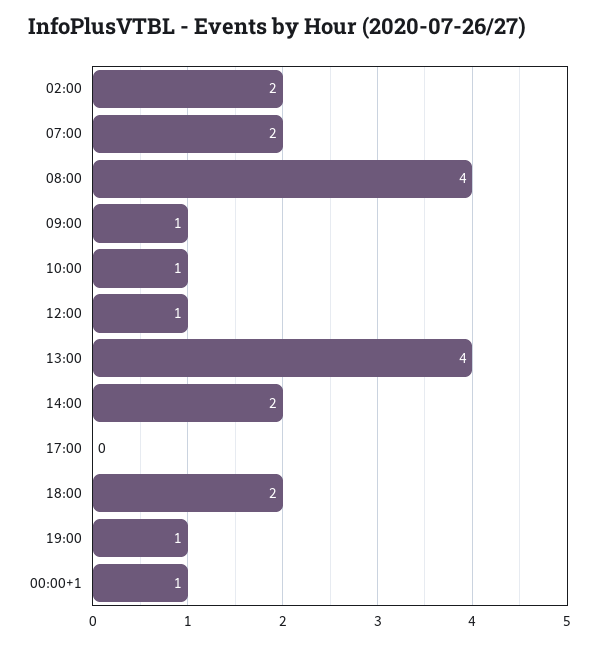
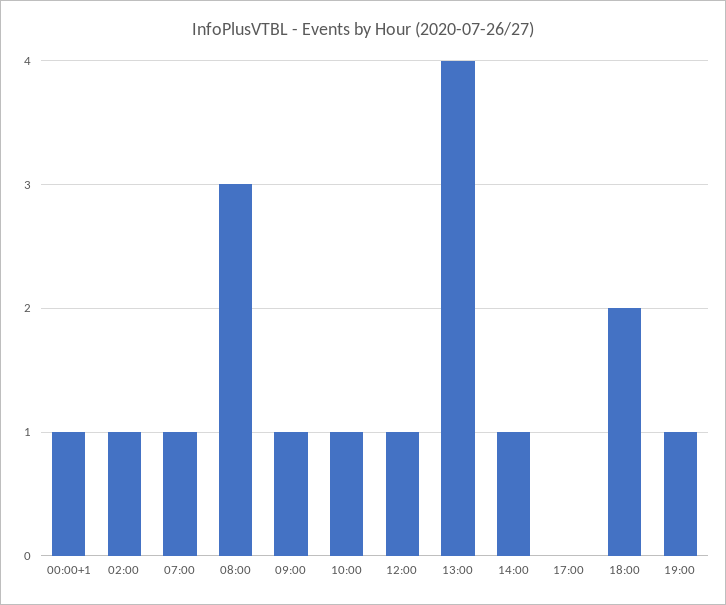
  {
-   "02:00": 2,
+   "02:00": 1,
-   "07:00": 2,
+   "07:00": 1,
-   "08:00": 4,
+   "08:00": 3,
    "09:00": 1,
    "10:00": 1,
    "12:00": 1,
    "13:00": 4,
-   "14:00": 2,
+   "14:00": 1,
    "17:00": 0,
    "18:00": 2,
    "19:00": 1,
    "00:00+1": 1
  }

